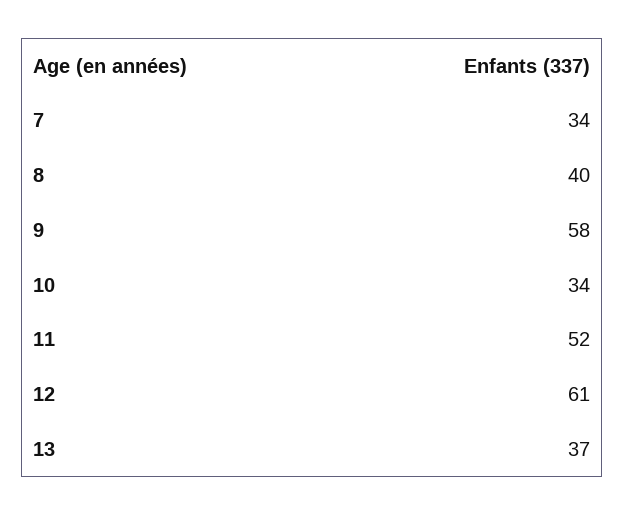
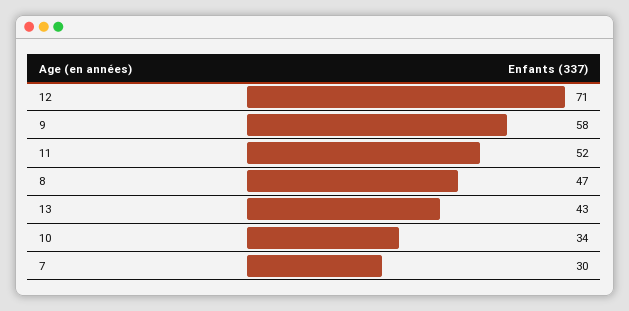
  {
-   "7": 34,
+   "7": 30,
-   "8": 40,
+   "8": 47,
    "9": 58,
    "10": 34,
    "11": 52,
-   "12": 61,
+   "12": 71,
-   "13": 37
+   "13": 43
  }

